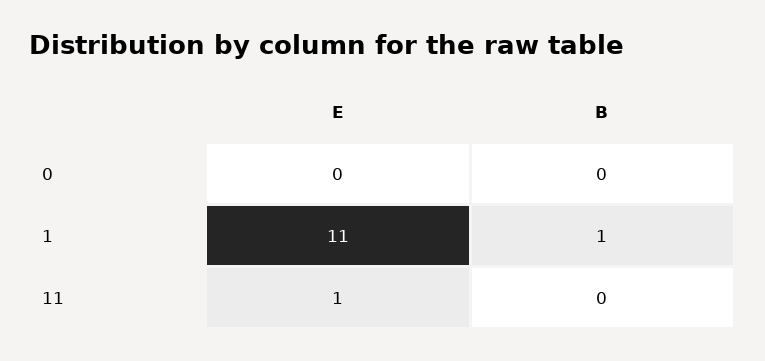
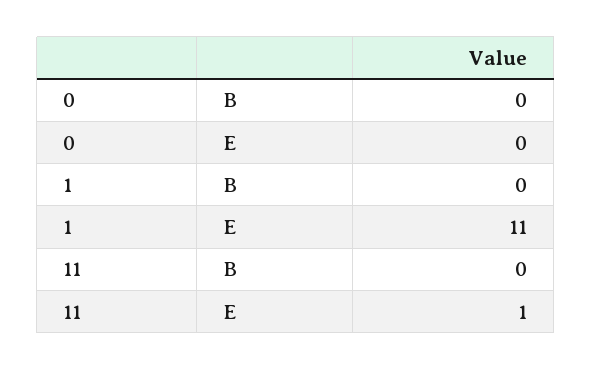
  {
    "E": {
      "0": 0,
      "1": 11,
      "11": 1
    },
    "B": {
      "0": 0,
-     "1": 1,
+     "1": 0,
      "11": 0
    }
  }

